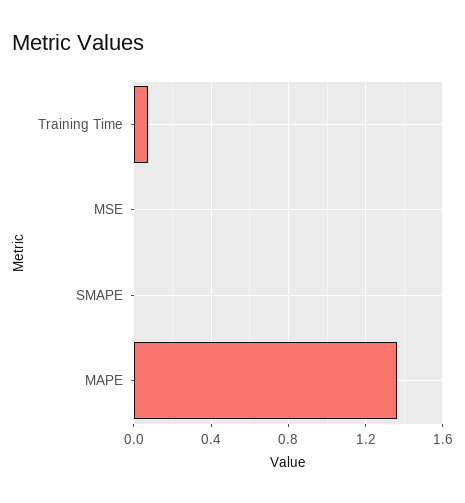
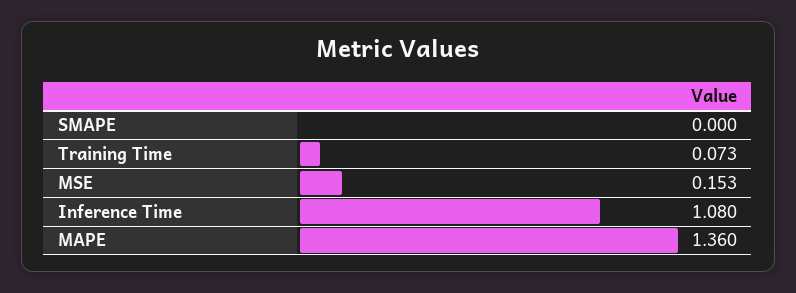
  {
    "Training Time": 0.073,
-   "MSE": 0,
+   "MSE": 0.153,
    "SMAPE": 0,
-   "MAPE": 1.36
+   "MAPE": 1.36,
+   "Inference Time": 1.08
  }

